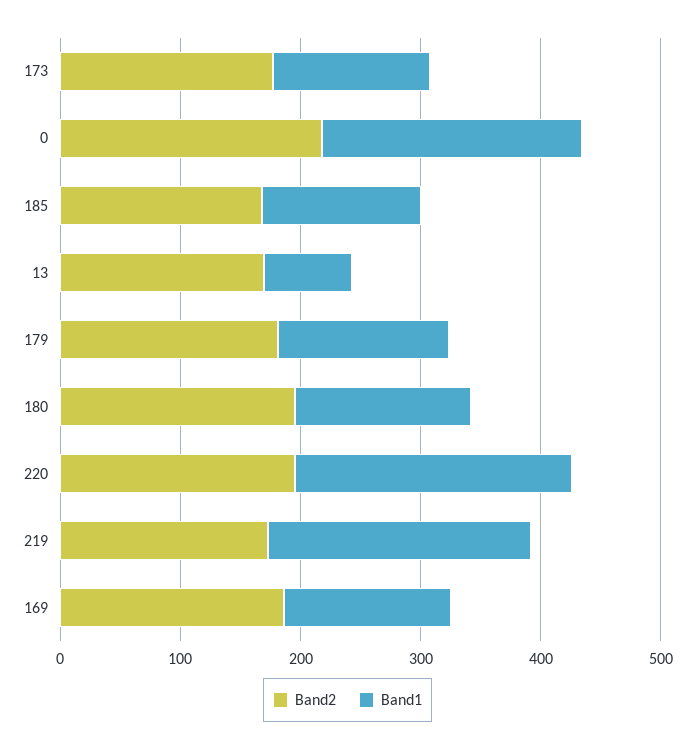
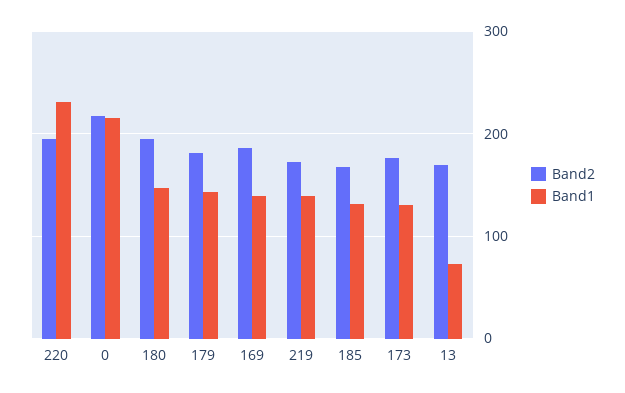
  {
    "Band2": {
      "173": 180,
      "0": 220,
      "185": 170,
      "13": 170,
      "179": 180,
      "180": 200,
      "220": 200,
      "219": 170,
      "169": 190
    },
    "Band1": {
      "173": 130,
      "0": 220,
      "185": 130,
      "13": 70,
      "179": 140,
      "180": 150,
      "220": 230,
-     "219": 220,
+     "219": 140,
      "169": 140
    }
  }

